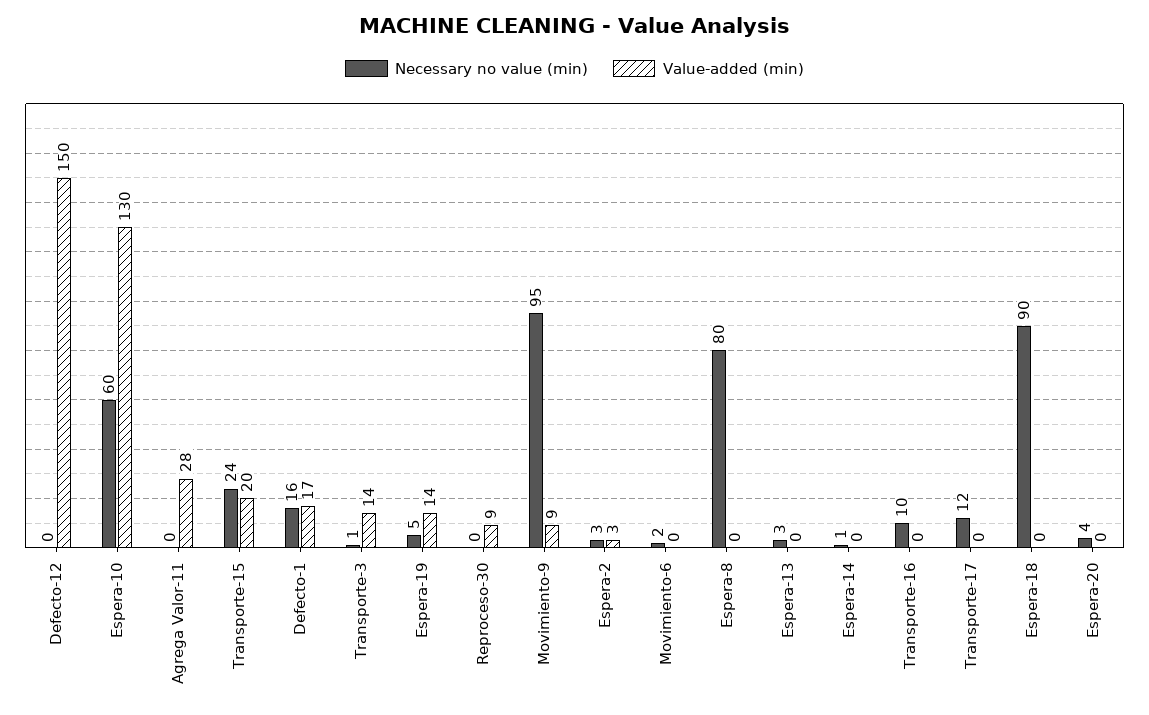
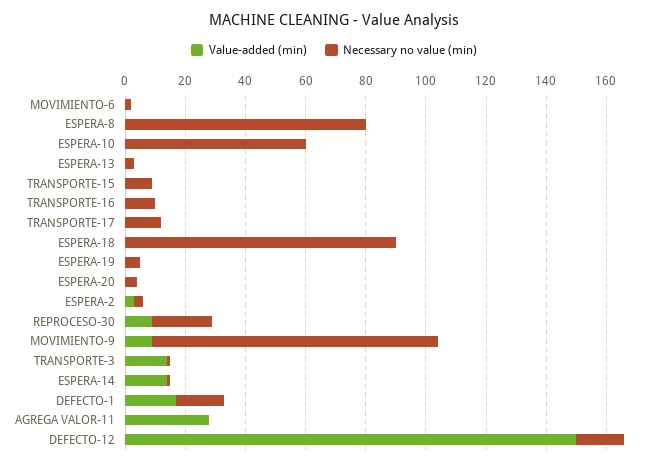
  {
    "Necessary no value (min)": {
-     "Defecto-12": 0,
+     "Defecto-12": 15,
      "Espera-10": 60,
      "Agrega Valor-11": 0,
-     "Transporte-15": 24,
+     "Transporte-15": 10,
      "Defecto-1": 16,
      "Transporte-3": 1,
      "Espera-19": 5,
-     "Reproceso-30": 0,
+     "Reproceso-30": 20,
      "Movimiento-9": 95,
      "Espera-2": 3,
      "Movimiento-6": 2,
      "Espera-8": 80,
      "Espera-13": 3,
      "Espera-14": 1,
      "Transporte-16": 10,
      "Transporte-17": 12,
      "Espera-18": 90,
      "Espera-20": 4
    },
    "Value-added (min)": {
      "Defecto-12": 150,
-     "Espera-10": 130,
+     "Espera-10": 0,
      "Agrega Valor-11": 28,
-     "Transporte-15": 20,
+     "Transporte-15": 0,
      "Defecto-1": 17,
      "Transporte-3": 14,
-     "Espera-19": 14,
+     "Espera-19": 0,
      "Reproceso-30": 9,
      "Movimiento-9": 9,
      "Espera-2": 3,
      "Movimiento-6": 0,
      "Espera-8": 0,
      "Espera-13": 0,
-     "Espera-14": 0,
+     "Espera-14": 15,
      "Transporte-16": 0,
      "Transporte-17": 0,
      "Espera-18": 0,
      "Espera-20": 0
    }
  }

